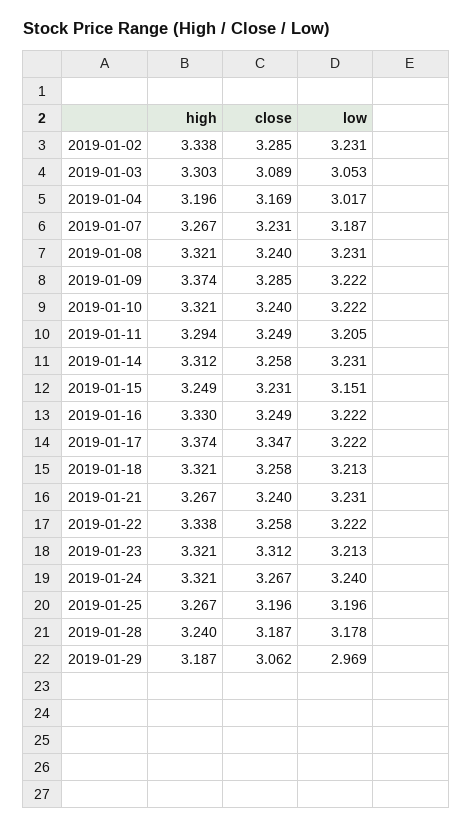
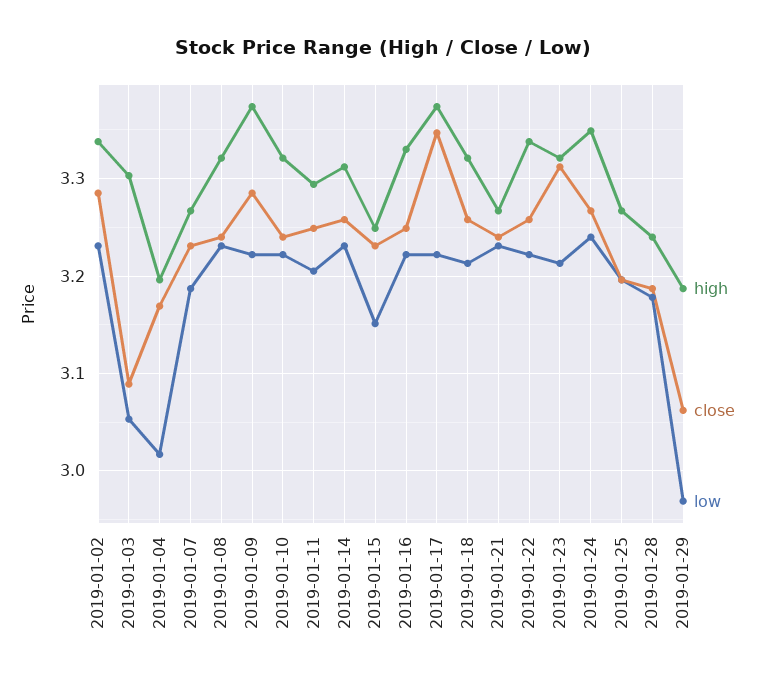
  {
    "high": {
      "2019-01-02": 3.338,
      "2019-01-03": 3.303,
      "2019-01-04": 3.196,
      "2019-01-07": 3.267,
      "2019-01-08": 3.321,
      "2019-01-09": 3.374,
      "2019-01-10": 3.321,
      "2019-01-11": 3.294,
      "2019-01-14": 3.312,
      "2019-01-15": 3.249,
      "2019-01-16": 3.33,
      "2019-01-17": 3.374,
      "2019-01-18": 3.321,
      "2019-01-21": 3.267,
      "2019-01-22": 3.338,
      "2019-01-23": 3.321,
-     "2019-01-24": 3.321,
+     "2019-01-24": 3.35,
      "2019-01-25": 3.267,
      "2019-01-28": 3.24,
      "2019-01-29": 3.187
    },
    "close": {
      "2019-01-02": 3.285,
      "2019-01-03": 3.089,
      "2019-01-04": 3.169,
      "2019-01-07": 3.231,
      "2019-01-08": 3.24,
      "2019-01-09": 3.285,
      "2019-01-10": 3.24,
      "2019-01-11": 3.249,
      "2019-01-14": 3.258,
      "2019-01-15": 3.231,
      "2019-01-16": 3.249,
      "2019-01-17": 3.347,
      "2019-01-18": 3.258,
      "2019-01-21": 3.24,
      "2019-01-22": 3.258,
      "2019-01-23": 3.312,
      "2019-01-24": 3.267,
      "2019-01-25": 3.196,
      "2019-01-28": 3.187,
      "2019-01-29": 3.062
    },
    "low": {
      "2019-01-02": 3.231,
      "2019-01-03": 3.053,
      "2019-01-04": 3.017,
      "2019-01-07": 3.187,
      "2019-01-08": 3.231,
      "2019-01-09": 3.222,
      "2019-01-10": 3.222,
      "2019-01-11": 3.205,
      "2019-01-14": 3.231,
      "2019-01-15": 3.151,
      "2019-01-16": 3.222,
      "2019-01-17": 3.222,
      "2019-01-18": 3.213,
      "2019-01-21": 3.231,
      "2019-01-22": 3.222,
      "2019-01-23": 3.213,
      "2019-01-24": 3.24,
      "2019-01-25": 3.196,
      "2019-01-28": 3.178,
      "2019-01-29": 2.969
    }
  }

